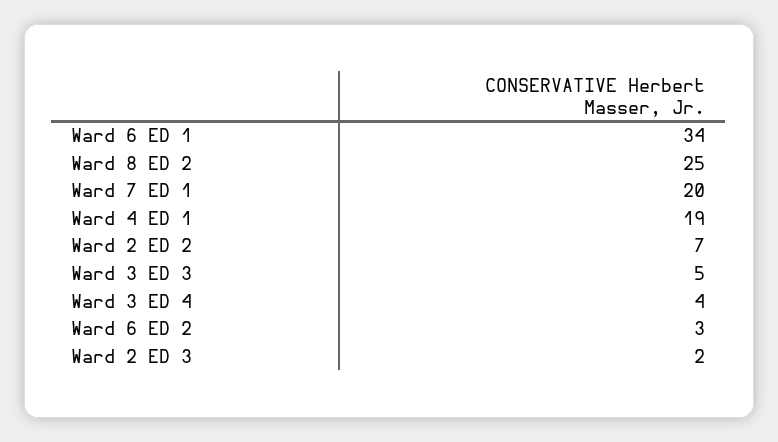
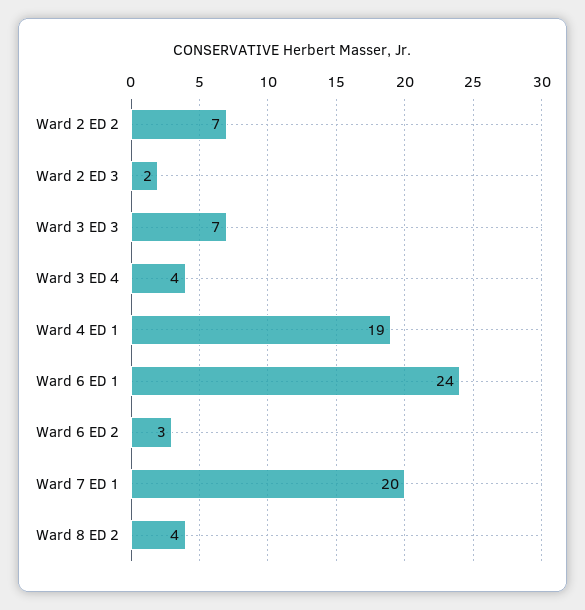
  {
-   "Ward 6 ED 1": 34,
+   "Ward 6 ED 1": 24,
-   "Ward 8 ED 2": 25,
+   "Ward 8 ED 2": 4,
    "Ward 7 ED 1": 20,
    "Ward 4 ED 1": 19,
    "Ward 2 ED 2": 7,
-   "Ward 3 ED 3": 5,
+   "Ward 3 ED 3": 7,
    "Ward 3 ED 4": 4,
    "Ward 6 ED 2": 3,
    "Ward 2 ED 3": 2
  }

